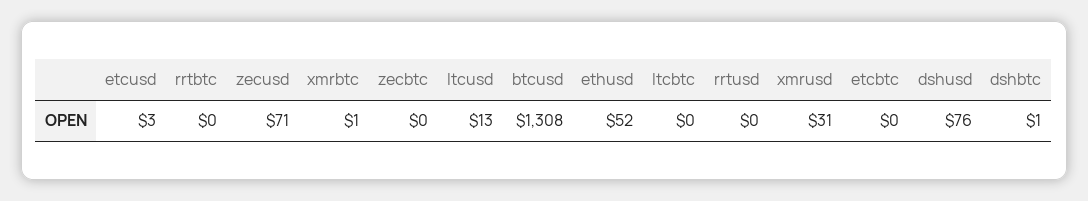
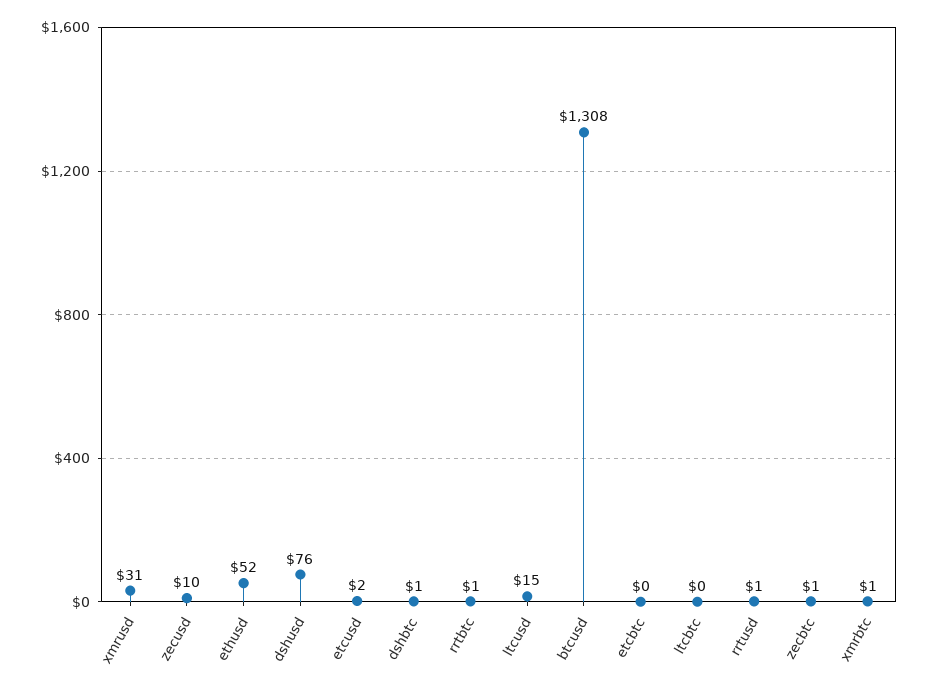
  {
-   "etcusd": 3,
+   "etcusd": 2,
-   "rrtbtc": 0,
+   "rrtbtc": 1,
-   "zecusd": 71,
+   "zecusd": 10,
    "xmrbtc": 1,
-   "zecbtc": 0,
+   "zecbtc": 1,
-   "ltcusd": 13,
+   "ltcusd": 15,
    "btcusd": 1308,
    "ethusd": 52,
    "ltcbtc": 0,
-   "rrtusd": 0,
+   "rrtusd": 1,
    "xmrusd": 31,
    "etcbtc": 0,
    "dshusd": 76,
    "dshbtc": 1
  }

